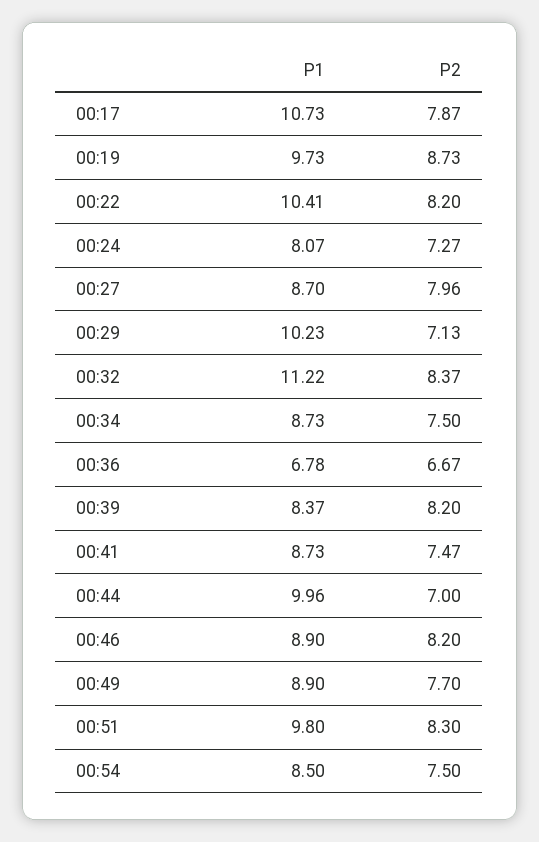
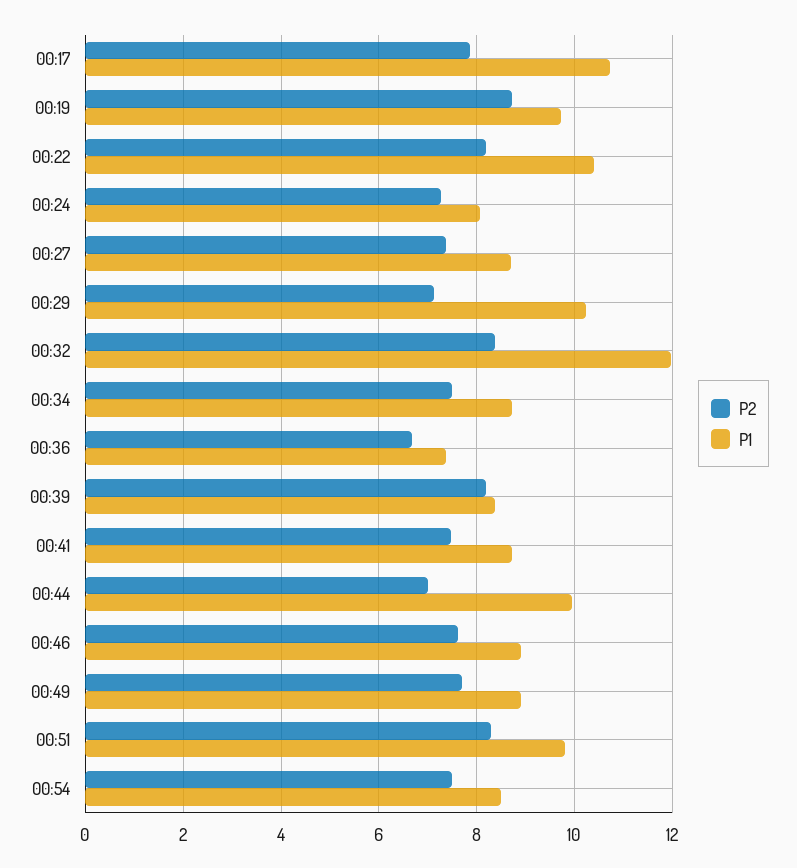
  {
    "P1": {
      "00:17": 10.73,
      "00:19": 9.73,
      "00:22": 10.41,
      "00:24": 8.07,
      "00:27": 8.7,
      "00:29": 10.23,
-     "00:32": 11.22,
+     "00:32": 12,
      "00:34": 8.73,
-     "00:36": 6.78,
+     "00:36": 7.4,
      "00:39": 8.37,
      "00:41": 8.73,
      "00:44": 9.96,
      "00:46": 8.9,
      "00:49": 8.9,
      "00:51": 9.8,
      "00:54": 8.5
    },
    "P2": {
      "00:17": 7.87,
      "00:19": 8.73,
      "00:22": 8.2,
      "00:24": 7.27,
-     "00:27": 7.96,
+     "00:27": 7.4,
      "00:29": 7.13,
      "00:32": 8.37,
      "00:34": 7.5,
      "00:36": 6.67,
      "00:39": 8.2,
      "00:41": 7.47,
      "00:44": 7,
-     "00:46": 8.2,
+     "00:46": 7.6,
      "00:49": 7.7,
      "00:51": 8.3,
      "00:54": 7.5
    }
  }

